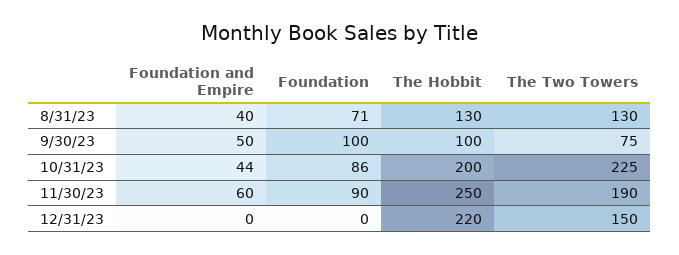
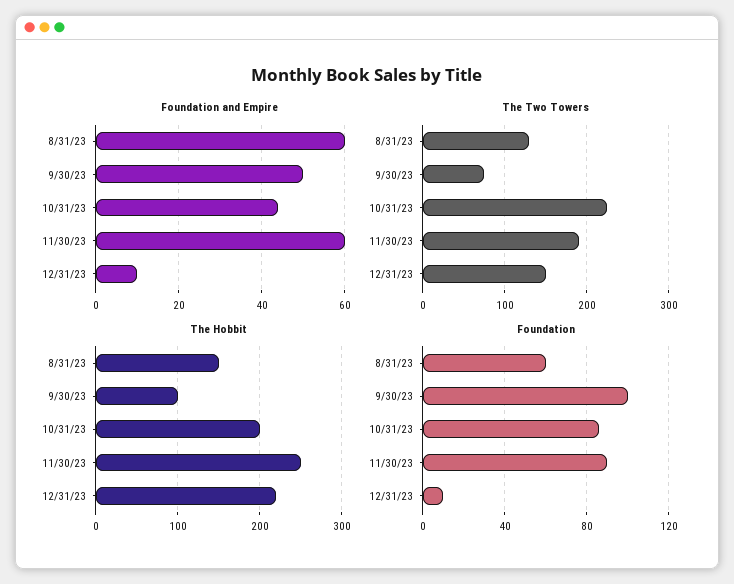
  {
    "Foundation and Empire": {
-     "8/31/23": 40,
+     "8/31/23": 60,
      "9/30/23": 50,
      "10/31/23": 44,
      "11/30/23": 60,
-     "12/31/23": 0
+     "12/31/23": 10
    },
    "Foundation": {
-     "8/31/23": 71,
+     "8/31/23": 60,
      "9/30/23": 100,
      "10/31/23": 86,
      "11/30/23": 90,
-     "12/31/23": 0
+     "12/31/23": 10
    },
    "The Hobbit": {
-     "8/31/23": 130,
+     "8/31/23": 150,
      "9/30/23": 100,
      "10/31/23": 200,
      "11/30/23": 250,
      "12/31/23": 220
    },
    "The Two Towers": {
      "8/31/23": 130,
      "9/30/23": 75,
      "10/31/23": 225,
      "11/30/23": 190,
      "12/31/23": 150
    }
  }

